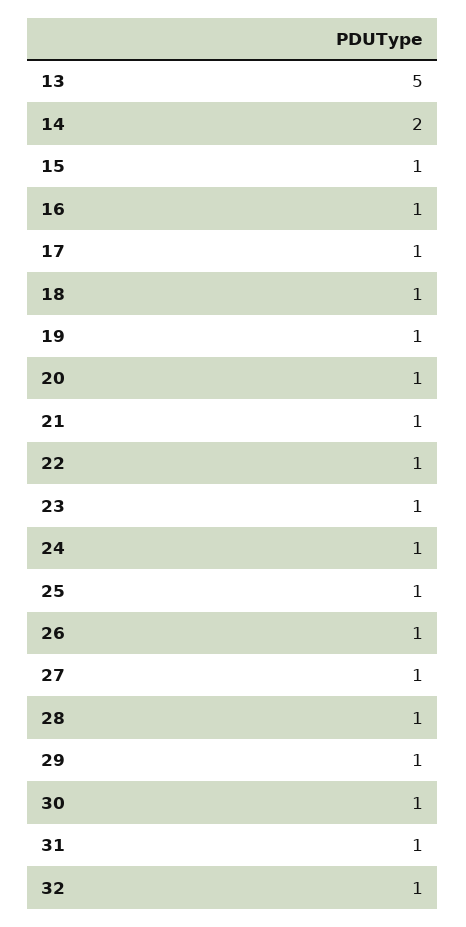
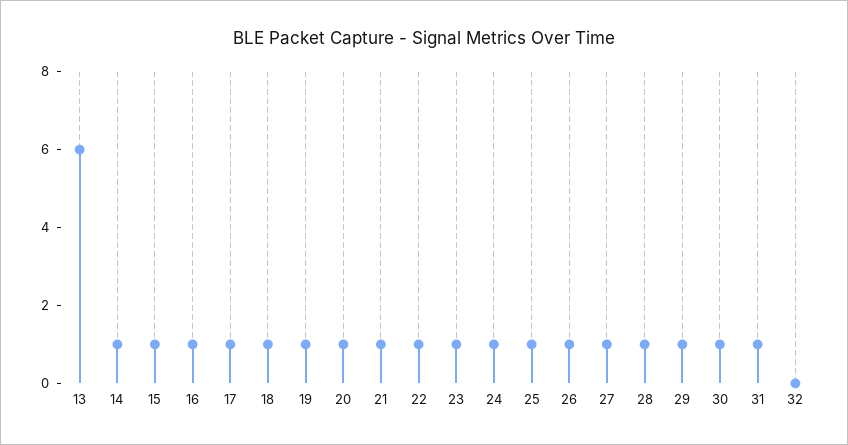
  {
-   "13": 5,
+   "13": 6,
-   "14": 2,
+   "14": 1,
    "15": 1,
    "16": 1,
    "17": 1,
    "18": 1,
    "19": 1,
    "20": 1,
    "21": 1,
    "22": 1,
    "23": 1,
    "24": 1,
    "25": 1,
    "26": 1,
    "27": 1,
    "28": 1,
    "29": 1,
    "30": 1,
    "31": 1,
-   "32": 1
+   "32": 0
  }

